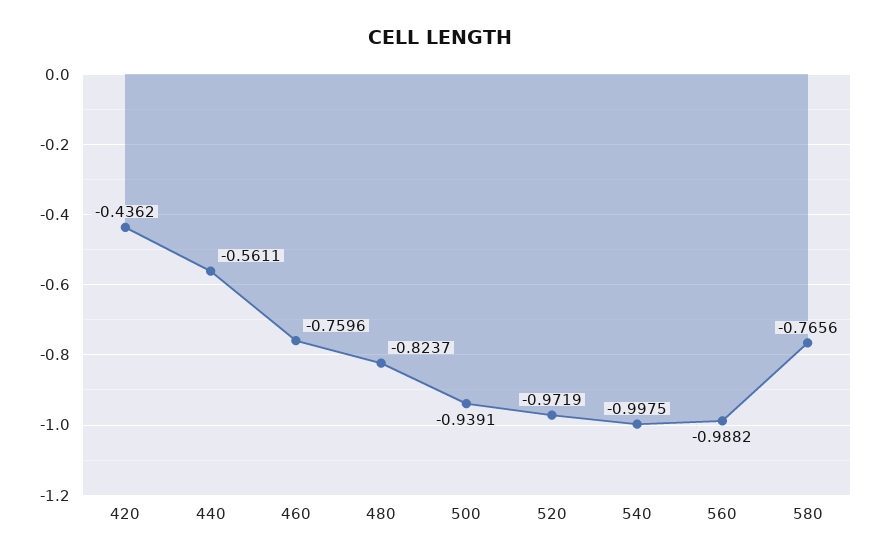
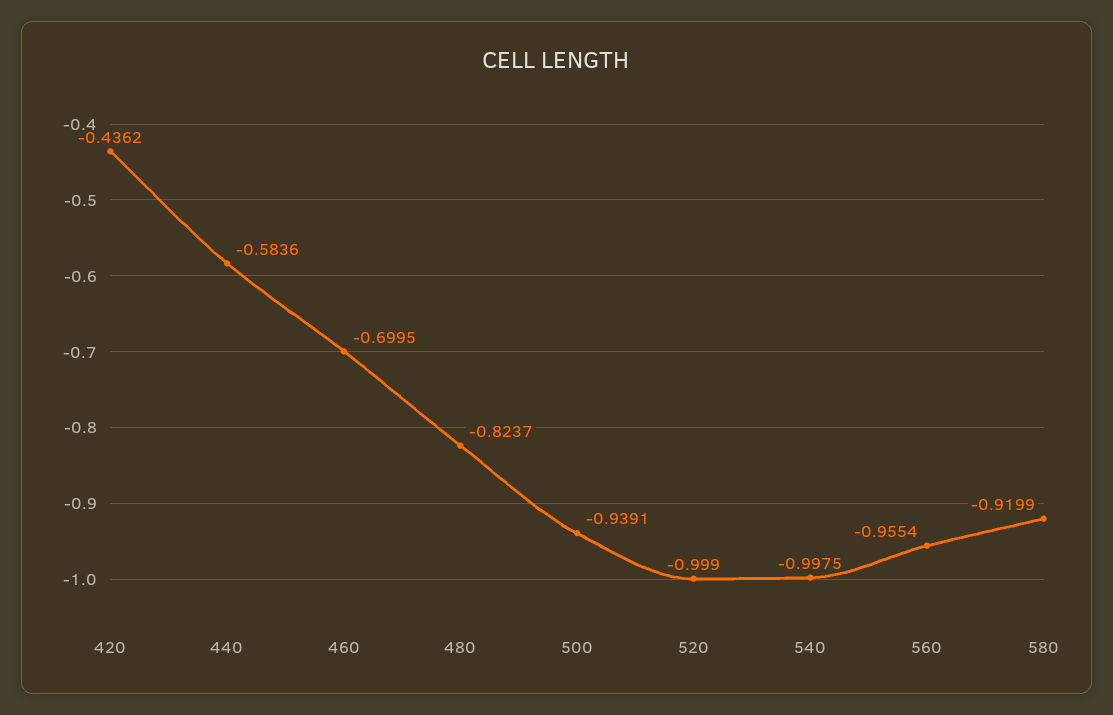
  {
    "420": -0.4362,
-   "440": -0.5611,
+   "440": -0.5836,
-   "460": -0.7596,
+   "460": -0.6995,
    "480": -0.8237,
    "500": -0.9391,
-   "520": -0.9719,
+   "520": -0.999,
    "540": -0.9975,
-   "560": -0.9882,
+   "560": -0.9554,
-   "580": -0.7656
+   "580": -0.9199
  }

